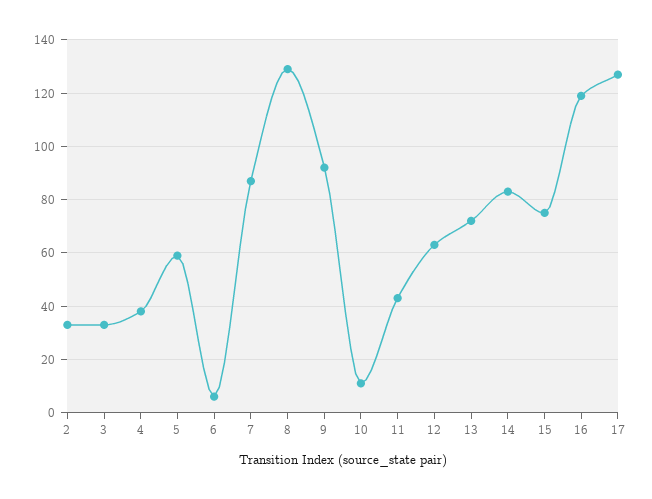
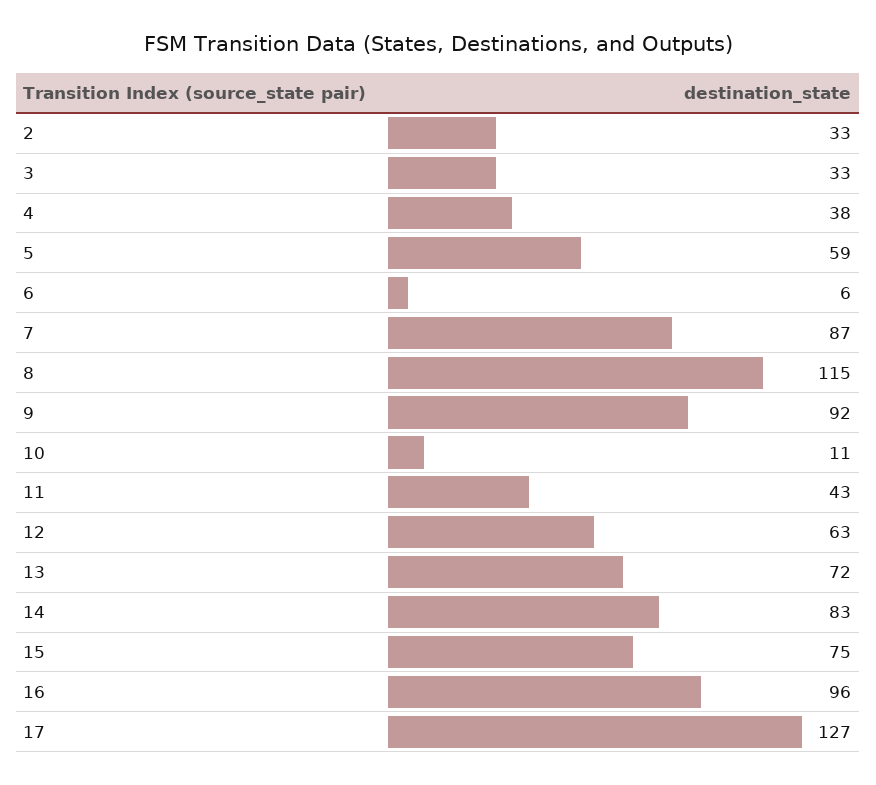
  {
    "2": 33,
    "3": 33,
    "4": 38,
    "5": 59,
    "6": 6,
    "7": 87,
-   "8": 130,
+   "8": 115,
    "9": 92,
    "10": 11,
    "11": 43,
    "12": 63,
    "13": 72,
    "14": 83,
    "15": 75,
-   "16": 120,
+   "16": 96,
    "17": 127
  }

